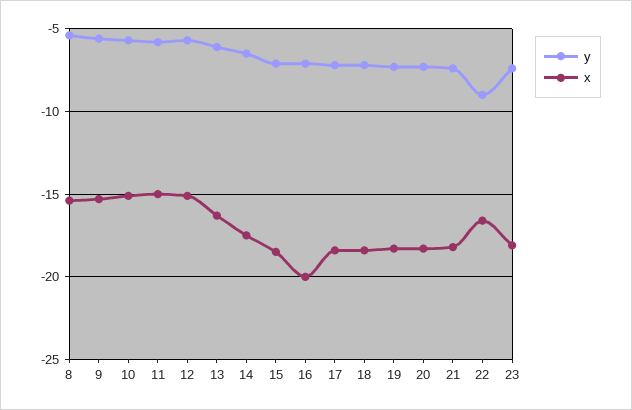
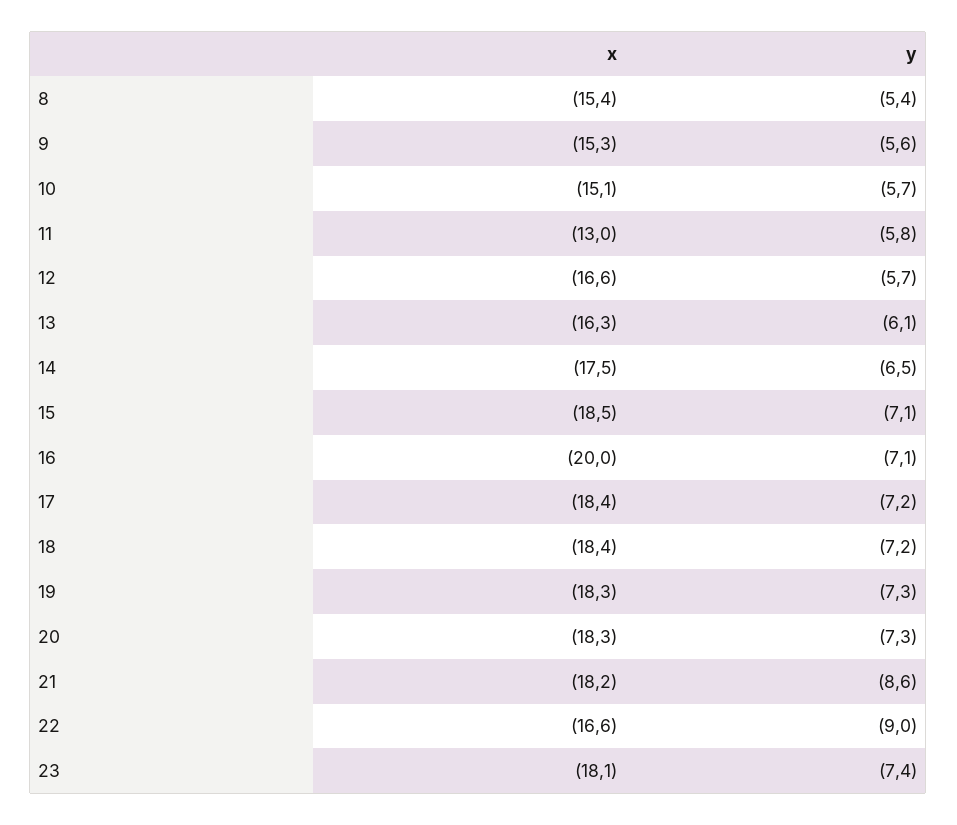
  {
    "y": {
      "8": -5.4,
      "9": -5.6,
      "10": -5.7,
      "11": -5.8,
      "12": -5.7,
      "13": -6.1,
      "14": -6.5,
      "15": -7.1,
      "16": -7.1,
      "17": -7.2,
      "18": -7.2,
      "19": -7.3,
      "20": -7.3,
-     "21": -7.5,
+     "21": -8.6,
      "22": -9,
      "23": -7.4
    },
    "x": {
      "8": -15.4,
      "9": -15.3,
      "10": -15.1,
-     "11": -15,
+     "11": -13,
-     "12": -15,
+     "12": -16.6,
      "13": -16.3,
      "14": -17.5,
      "15": -18.5,
      "16": -20,
      "17": -18.4,
      "18": -18.4,
      "19": -18.3,
      "20": -18.3,
      "21": -18.2,
      "22": -16.6,
      "23": -18.1
    }
  }

